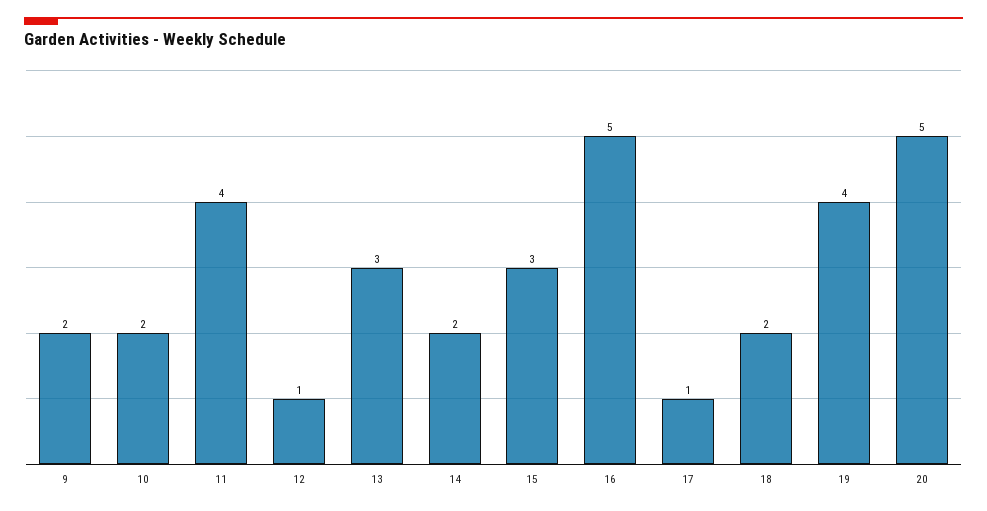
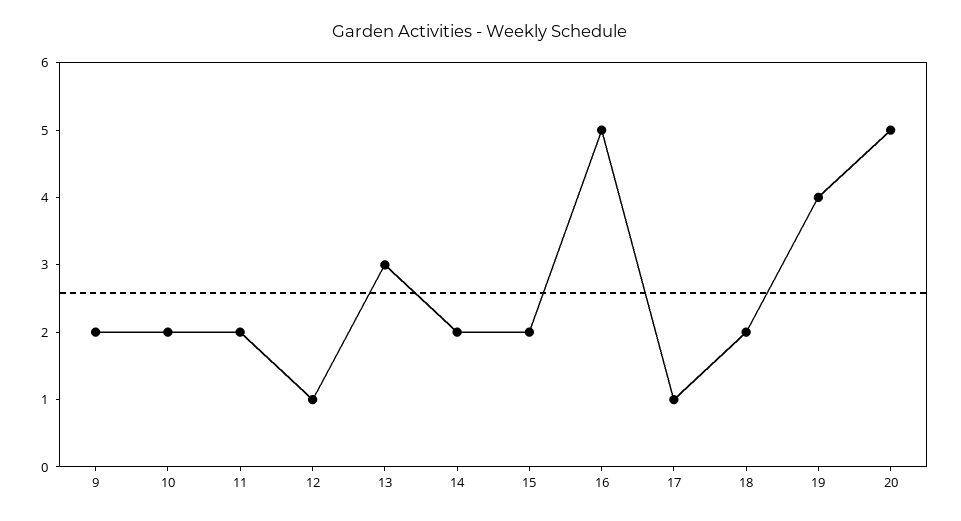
  {
    "9": 2,
    "10": 2,
-   "11": 4,
+   "11": 2,
    "12": 1,
    "13": 3,
    "14": 2,
-   "15": 3,
+   "15": 2,
    "16": 5,
    "17": 1,
    "18": 2,
    "19": 4,
    "20": 5
  }

